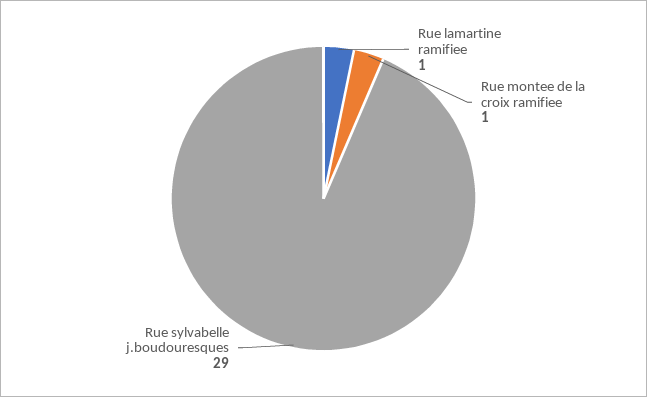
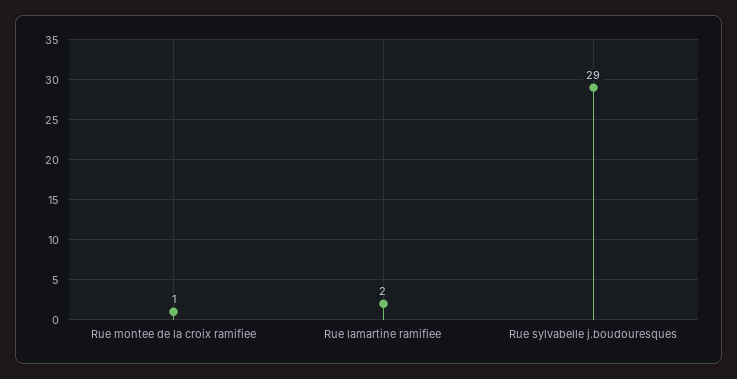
  {
-   "Rue lamartine ramifiee": 1,
+   "Rue lamartine ramifiee": 2,
    "Rue montee de la croix ramifiee": 1,
    "Rue sylvabelle j.boudouresques": 29
  }

